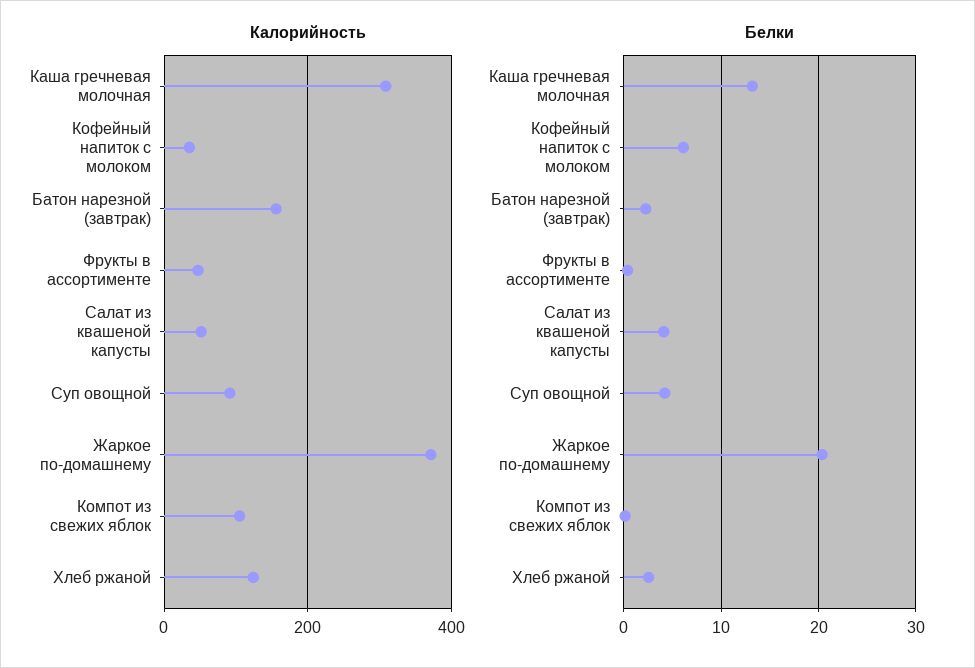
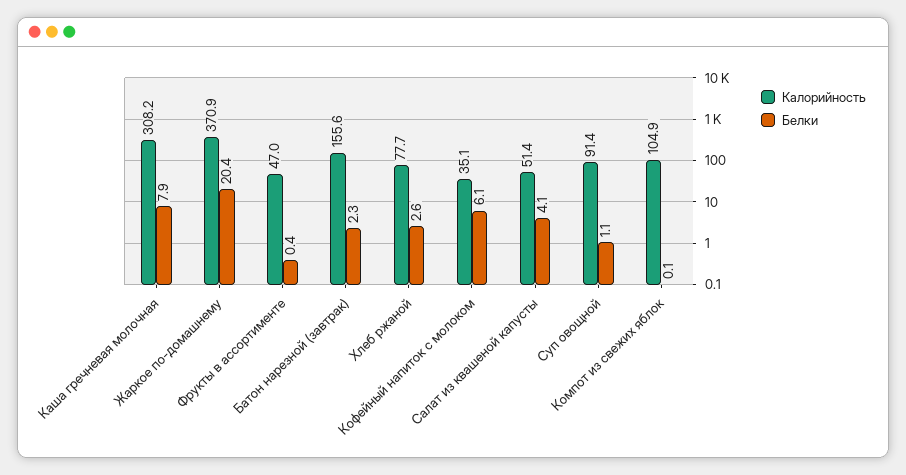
  {
    "Калорийность": {
      "Каша гречневая молочная": 308.2,
      "Кофейный напиток с молоком": 35.1,
      "Батон нарезной (завтрак)": 155.6,
      "Фрукты в ассортименте": 47,
      "Салат из квашеной капусты": 51.4,
      "Суп овощной": 91.4,
      "Жаркое по-домашнему": 370.9,
      "Компот из свежих яблок": 104.9,
-     "Хлеб ржаной": 120
+     "Хлеб ржаной": 77.7
    },
    "Белки": {
-     "Каша гречневая молочная": 13,
+     "Каша гречневая молочная": 7.9,
      "Кофейный напиток с молоком": 6.1,
      "Батон нарезной (завтрак)": 2.3,
      "Фрукты в ассортименте": 0.4,
      "Салат из квашеной капусты": 4.1,
-     "Суп овощной": 4,
+     "Суп овощной": 1.1,
      "Жаркое по-домашнему": 20.4,
      "Компот из свежих яблок": 0.1,
      "Хлеб ржаной": 2.6
    }
  }

